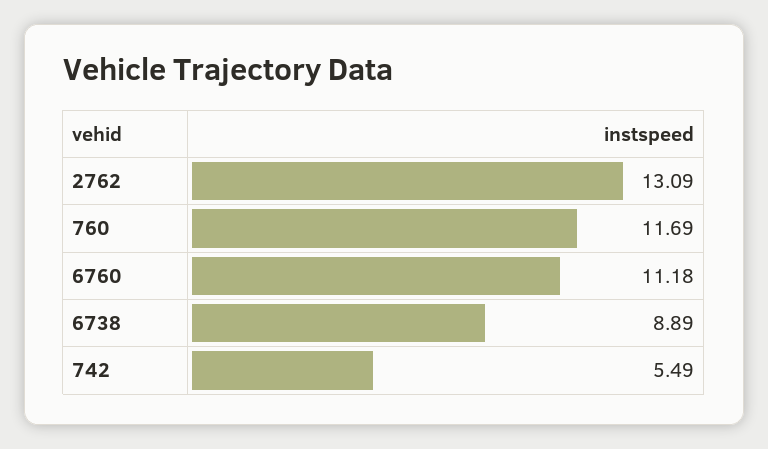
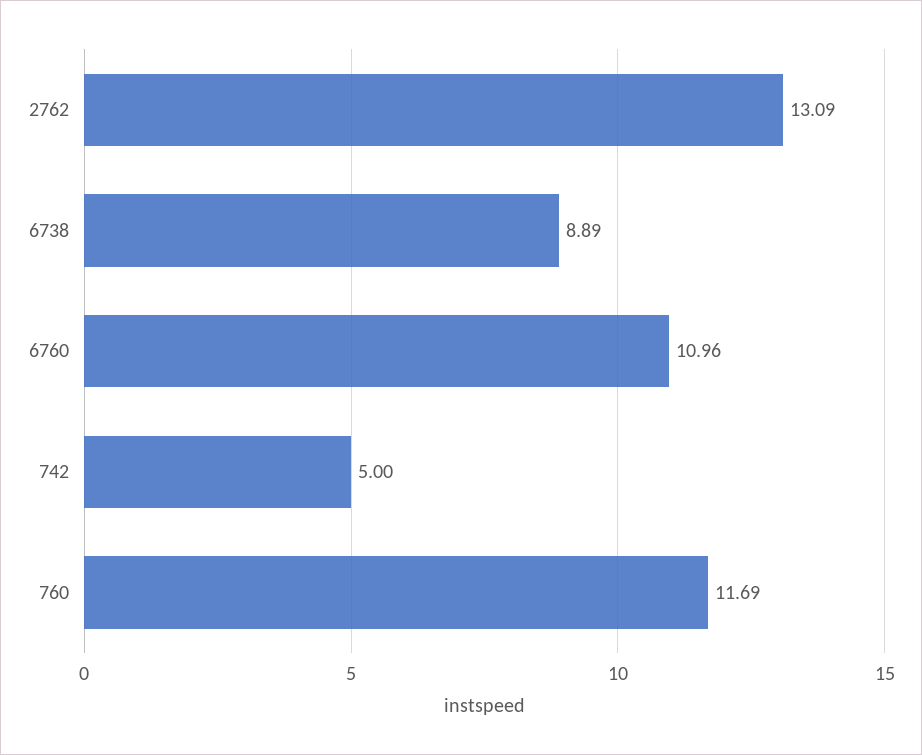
  {
    "2762": 13.09,
    "760": 11.69,
-   "6760": 11.18,
+   "6760": 10.96,
    "6738": 8.89,
-   "742": 5.49
+   "742": 5
  }

